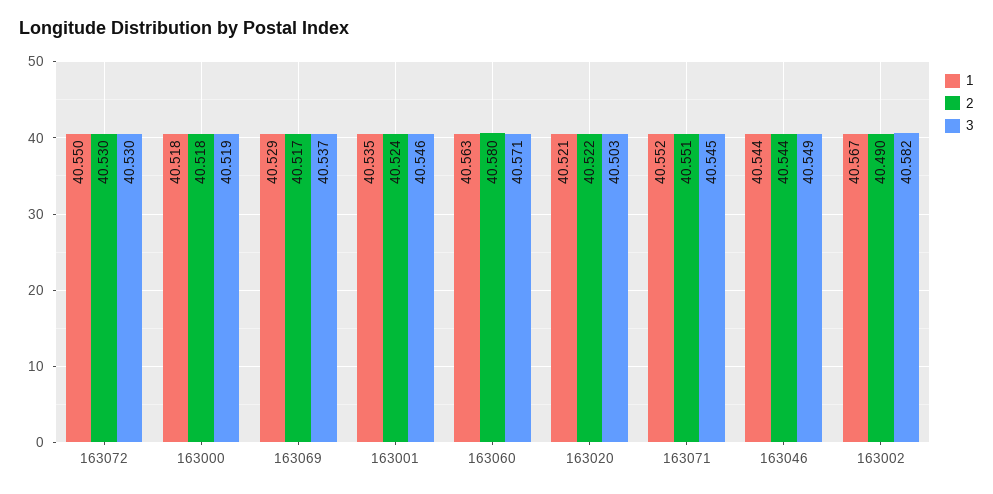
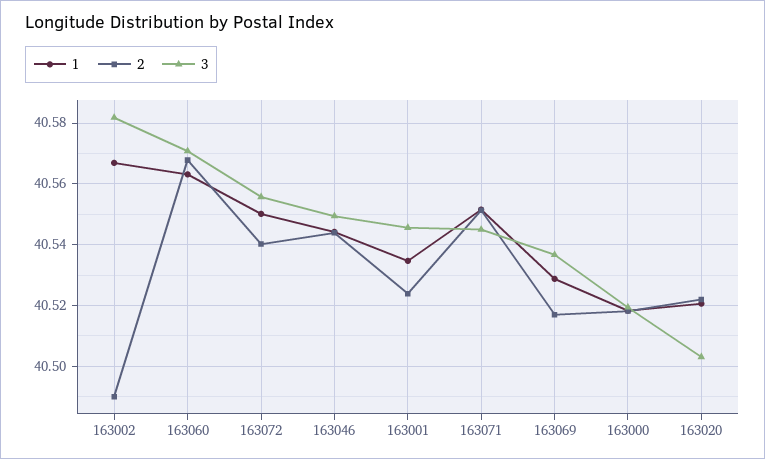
  {
    "1": {
      "163072": 40.55,
      "163000": 40.518,
      "163069": 40.529,
      "163001": 40.535,
      "163060": 40.563,
      "163020": 40.521,
      "163071": 40.552,
      "163046": 40.544,
      "163002": 40.567
    },
    "2": {
-     "163072": 40.53,
+     "163072": 40.54,
      "163000": 40.518,
      "163069": 40.517,
      "163001": 40.524,
-     "163060": 40.58,
+     "163060": 40.568,
      "163020": 40.522,
      "163071": 40.551,
      "163046": 40.544,
      "163002": 40.49
    },
    "3": {
-     "163072": 40.53,
+     "163072": 40.556,
      "163000": 40.519,
      "163069": 40.537,
      "163001": 40.546,
      "163060": 40.571,
      "163020": 40.503,
      "163071": 40.545,
      "163046": 40.549,
      "163002": 40.582
    }
  }

